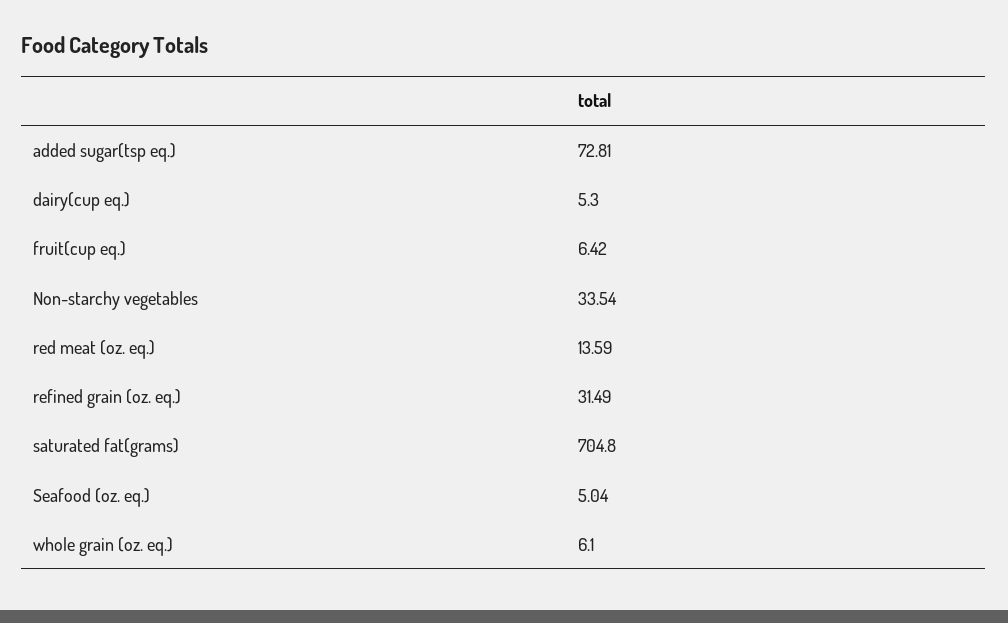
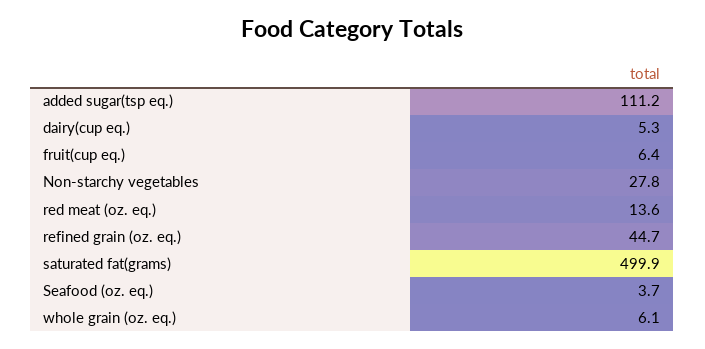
  {
-   "added sugar(tsp eq.)": 72.81,
+   "added sugar(tsp eq.)": 111.2,
    "dairy(cup eq.)": 5.3,
    "fruit(cup eq.)": 6.42,
-   "Non-starchy vegetables": 33.54,
+   "Non-starchy vegetables": 27.8,
    "red meat (oz. eq.)": 13.59,
-   "refined grain (oz. eq.)": 31.49,
+   "refined grain (oz. eq.)": 44.7,
-   "saturated fat(grams)": 704.8,
+   "saturated fat(grams)": 499.9,
-   "Seafood (oz. eq.)": 5.04,
+   "Seafood (oz. eq.)": 3.7,
    "whole grain (oz. eq.)": 6.1
  }

